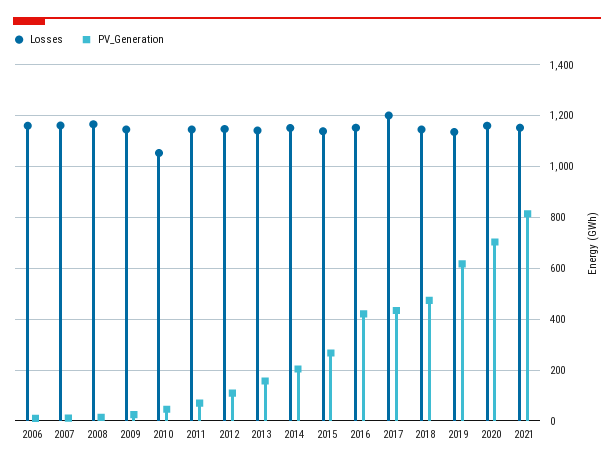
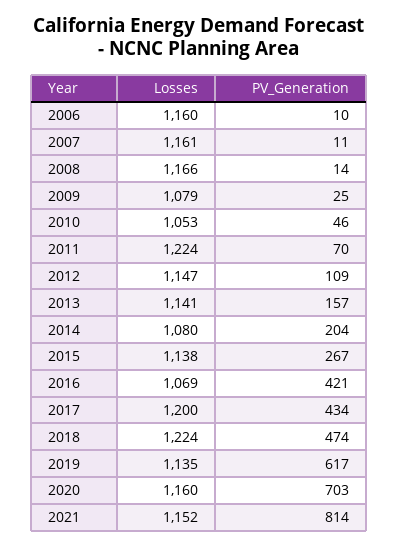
  {
    "Losses": {
      "2006": 1160,
      "2007": 1161,
      "2008": 1166,
-     "2009": 1150,
+     "2009": 1079,
      "2010": 1053,
-     "2011": 1150,
+     "2011": 1224,
      "2012": 1147,
      "2013": 1141,
-     "2014": 1150,
+     "2014": 1080,
      "2015": 1138,
-     "2016": 1150,
+     "2016": 1069,
      "2017": 1200,
-     "2018": 1150,
+     "2018": 1224,
      "2019": 1135,
      "2020": 1160,
      "2021": 1152
    },
    "PV_Generation": {
      "2006": 10,
      "2007": 11,
      "2008": 14,
      "2009": 25,
      "2010": 46,
      "2011": 70,
      "2012": 109,
      "2013": 157,
      "2014": 204,
      "2015": 267,
      "2016": 421,
      "2017": 434,
      "2018": 474,
      "2019": 617,
      "2020": 703,
      "2021": 814
    }
  }

